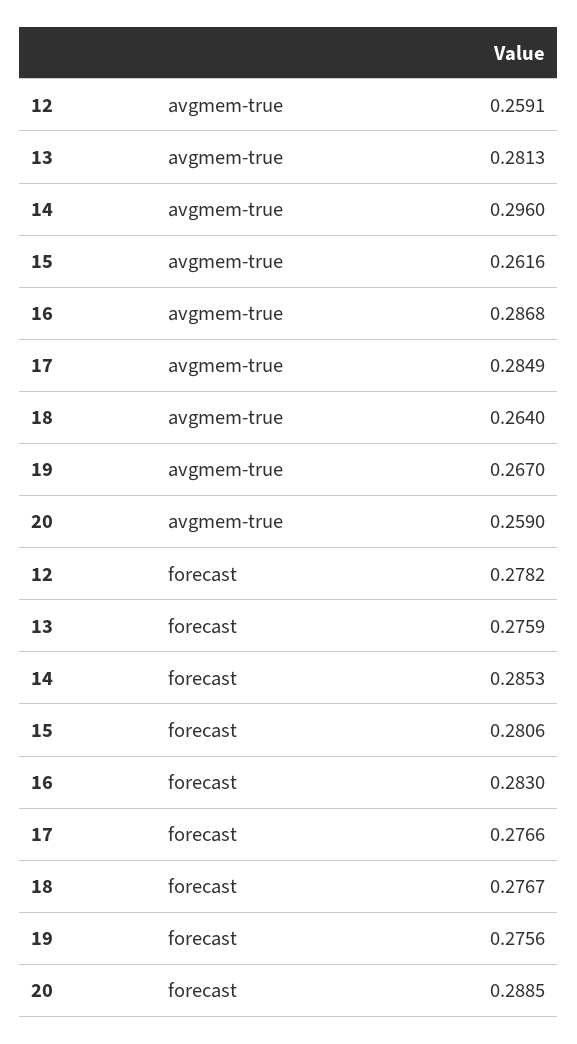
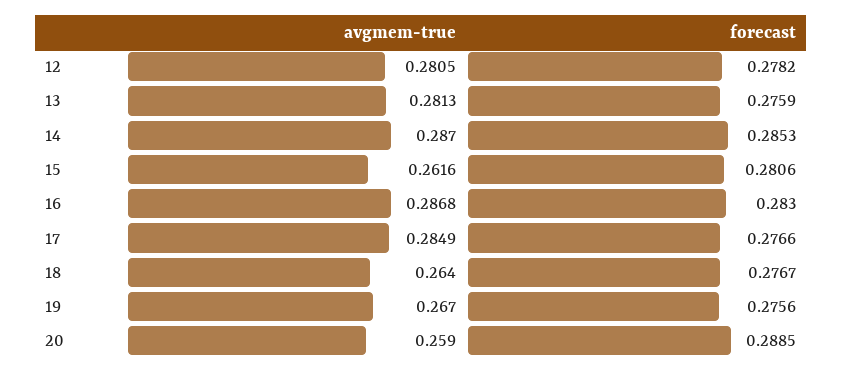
  {
    "12": {
-     "avgmem-true": 0.2591,
+     "avgmem-true": 0.2805,
      "forecast": 0.2782
    },
    "13": {
      "avgmem-true": 0.2813,
      "forecast": 0.2759
    },
    "14": {
-     "avgmem-true": 0.296,
+     "avgmem-true": 0.287,
      "forecast": 0.2853
    },
    "15": {
      "avgmem-true": 0.2616,
      "forecast": 0.2806
    },
    "16": {
      "avgmem-true": 0.2868,
      "forecast": 0.283
    },
    "17": {
      "avgmem-true": 0.2849,
      "forecast": 0.2766
    },
    "18": {
      "avgmem-true": 0.264,
      "forecast": 0.2767
    },
    "19": {
      "avgmem-true": 0.267,
      "forecast": 0.2756
    },
    "20": {
      "avgmem-true": 0.259,
      "forecast": 0.2885
    }
  }

